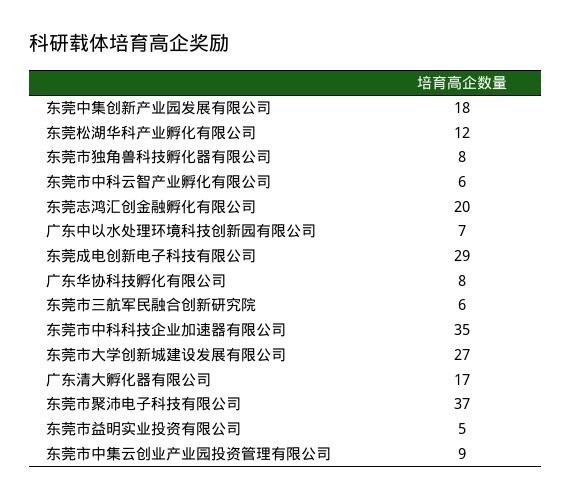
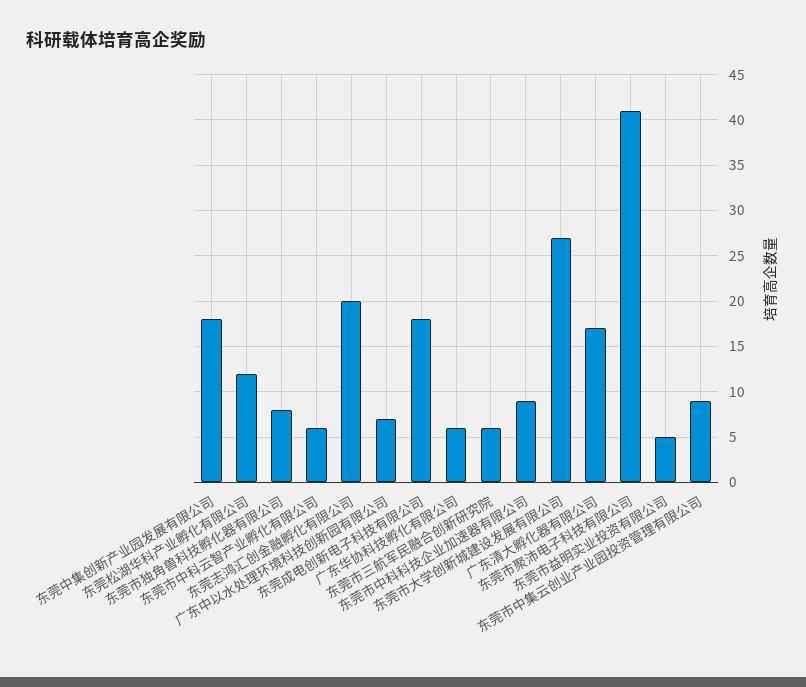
  {
    "东莞中集创新产业园发展有限公司": 18,
    "东莞松湖华科产业孵化有限公司": 12,
    "东莞市独角兽科技孵化器有限公司": 8,
    "东莞市中科云智产业孵化有限公司": 6,
    "东莞志鸿汇创金融孵化有限公司": 20,
    "广东中以水处理环境科技创新园有限公司": 7,
-   "东莞成电创新电子科技有限公司": 29,
+   "东莞成电创新电子科技有限公司": 18,
-   "广东华协科技孵化有限公司": 8,
+   "广东华协科技孵化有限公司": 6,
    "东莞市三航军民融合创新研究院": 6,
-   "东莞市中科科技企业加速器有限公司": 35,
+   "东莞市中科科技企业加速器有限公司": 9,
    "东莞市大学创新城建设发展有限公司": 27,
    "广东清大孵化器有限公司": 17,
-   "东莞市聚沛电子科技有限公司": 37,
+   "东莞市聚沛电子科技有限公司": 41,
    "东莞市益明实业投资有限公司": 5,
    "东莞市中集云创业产业园投资管理有限公司": 9
  }

